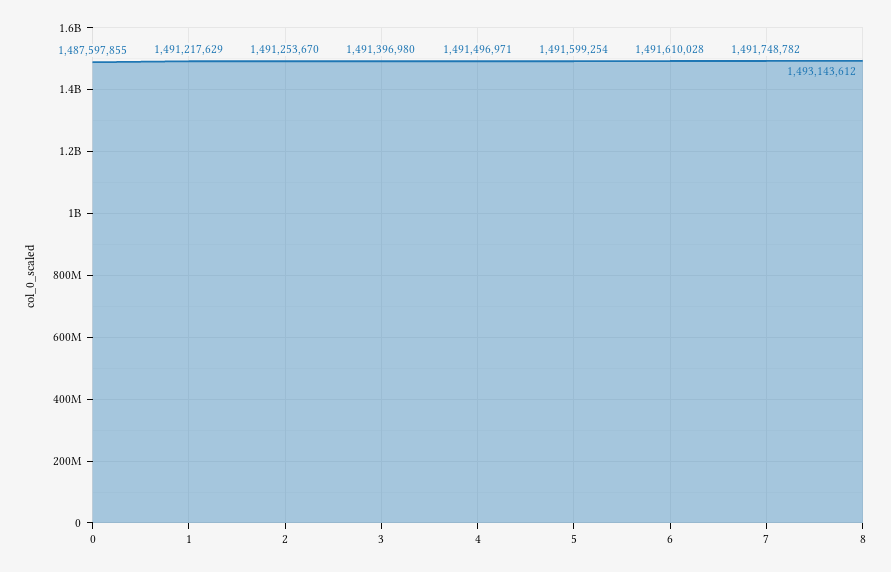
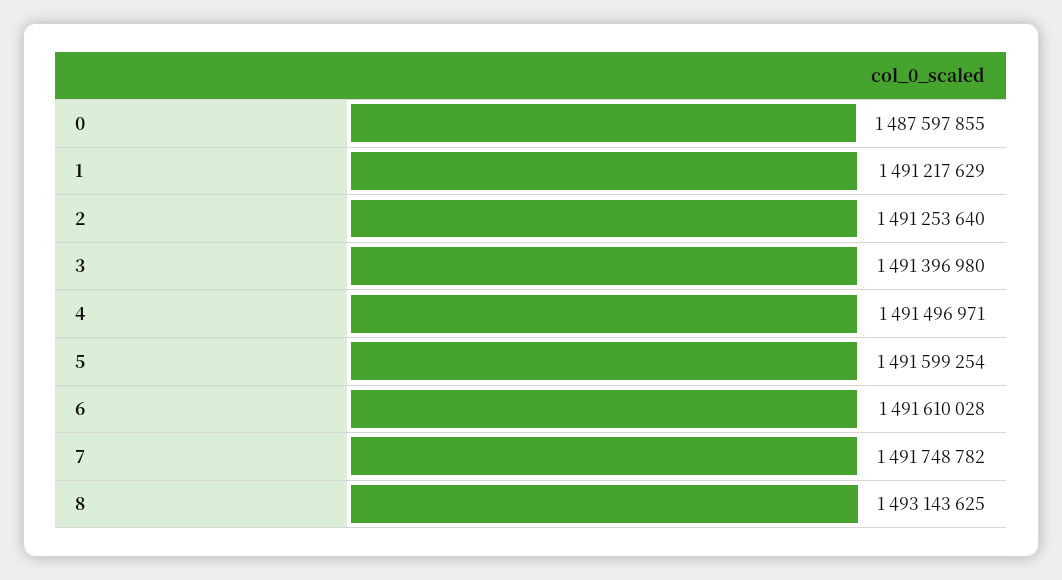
  {
    "0": 1487597855,
    "1": 1491217629,
-   "2": 1491253670,
+   "2": 1491253640,
    "3": 1491396980,
    "4": 1491496971,
    "5": 1491599254,
    "6": 1491610028,
    "7": 1491748782,
-   "8": 1493143612
+   "8": 1493143625
  }

